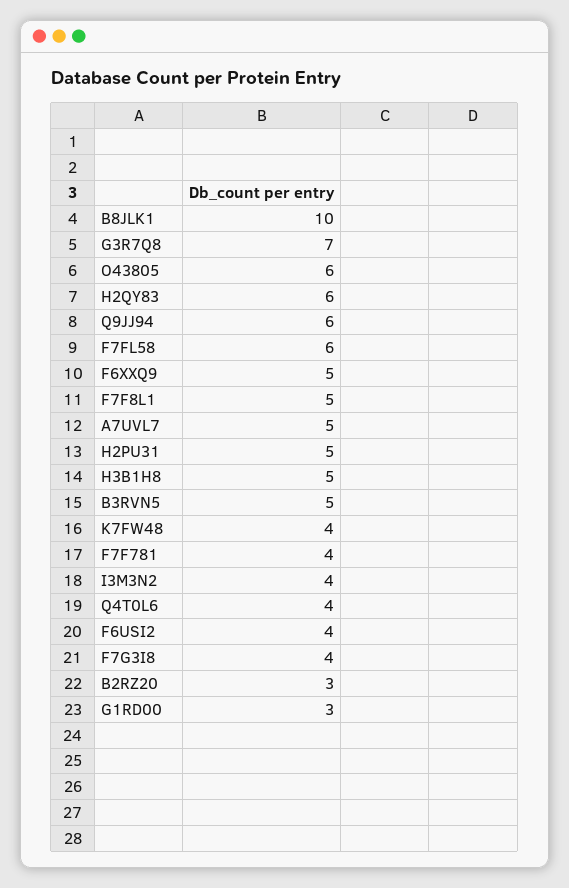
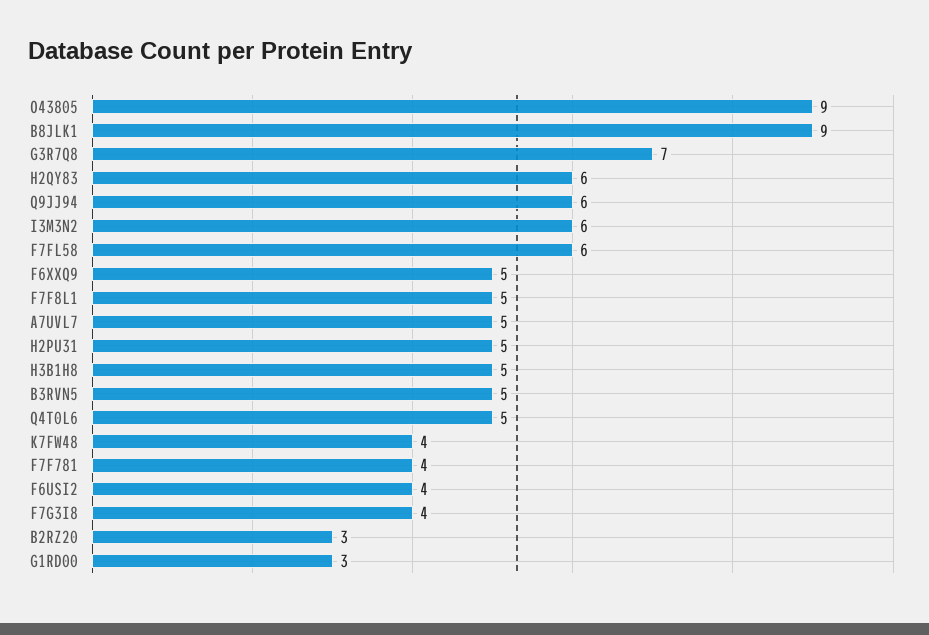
  {
-   "B8JLK1": 10,
+   "B8JLK1": 9,
    "G3R7Q8": 7,
-   "O43805": 6,
+   "O43805": 9,
    "H2QY83": 6,
    "Q9JJ94": 6,
    "F7FL58": 6,
    "F6XXQ9": 5,
    "F7F8L1": 5,
    "A7UVL7": 5,
    "H2PU31": 5,
    "H3B1H8": 5,
    "B3RVN5": 5,
    "K7FW48": 4,
    "F7F781": 4,
-   "I3M3N2": 4,
+   "I3M3N2": 6,
-   "Q4T0L6": 4,
+   "Q4T0L6": 5,
    "F6USI2": 4,
    "F7G3I8": 4,
    "B2RZ20": 3,
    "G1RD00": 3
  }

